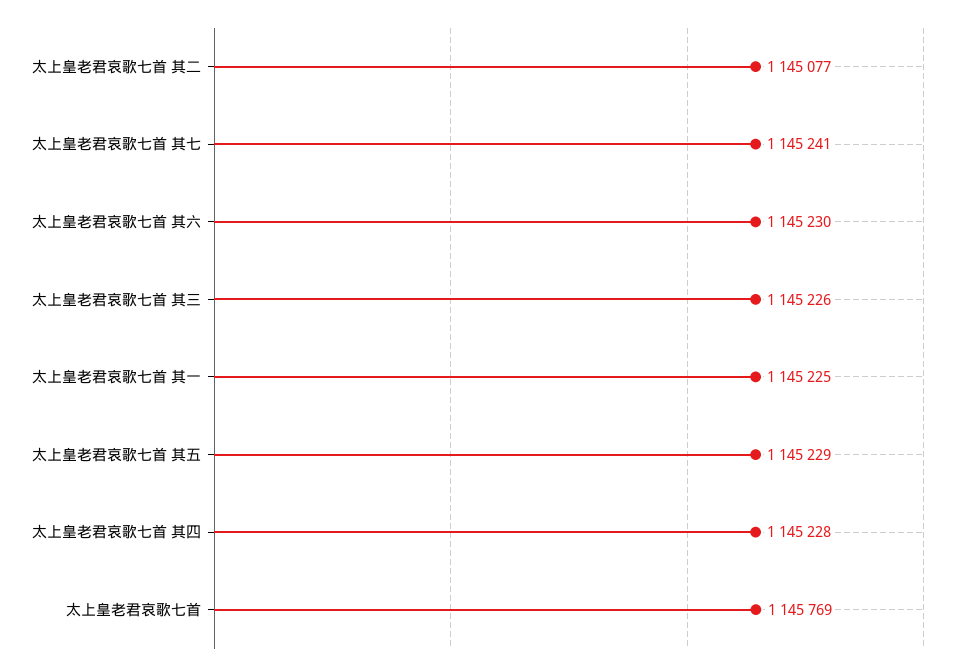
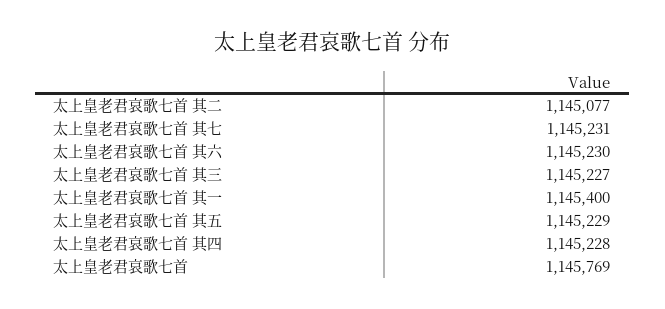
  {
    "太上皇老君哀歌七首 其二": 1145077,
-   "太上皇老君哀歌七首 其七": 1145241,
+   "太上皇老君哀歌七首 其七": 1145231,
    "太上皇老君哀歌七首 其六": 1145230,
-   "太上皇老君哀歌七首 其三": 1145226,
+   "太上皇老君哀歌七首 其三": 1145227,
-   "太上皇老君哀歌七首 其一": 1145225,
+   "太上皇老君哀歌七首 其一": 1145400,
    "太上皇老君哀歌七首 其五": 1145229,
    "太上皇老君哀歌七首 其四": 1145228,
    "太上皇老君哀歌七首": 1145769
  }

